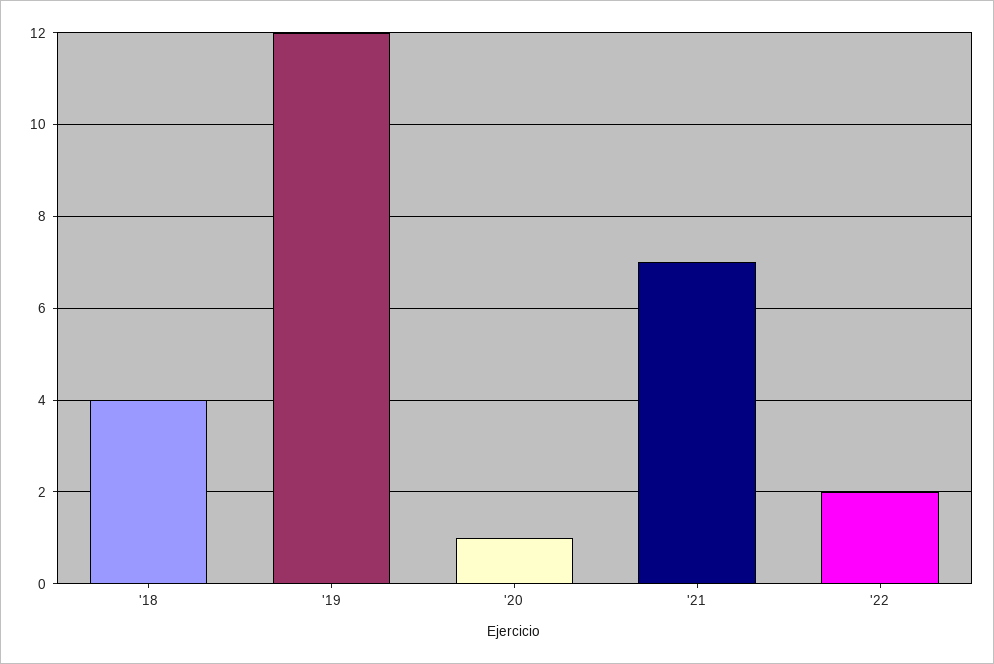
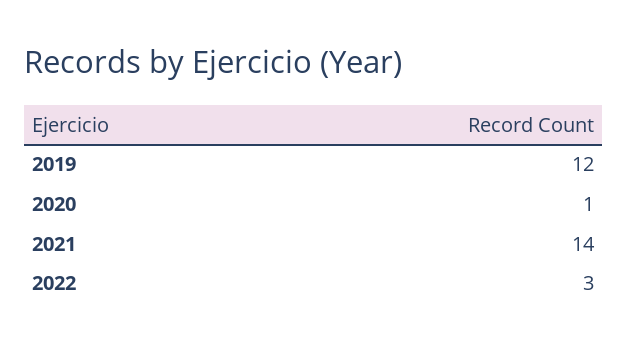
  {
-   "'18": 4,
    "'19": 12,
    "'20": 1,
-   "'21": 7,
+   "'21": 14,
-   "'22": 2
+   "'22": 3
  }

